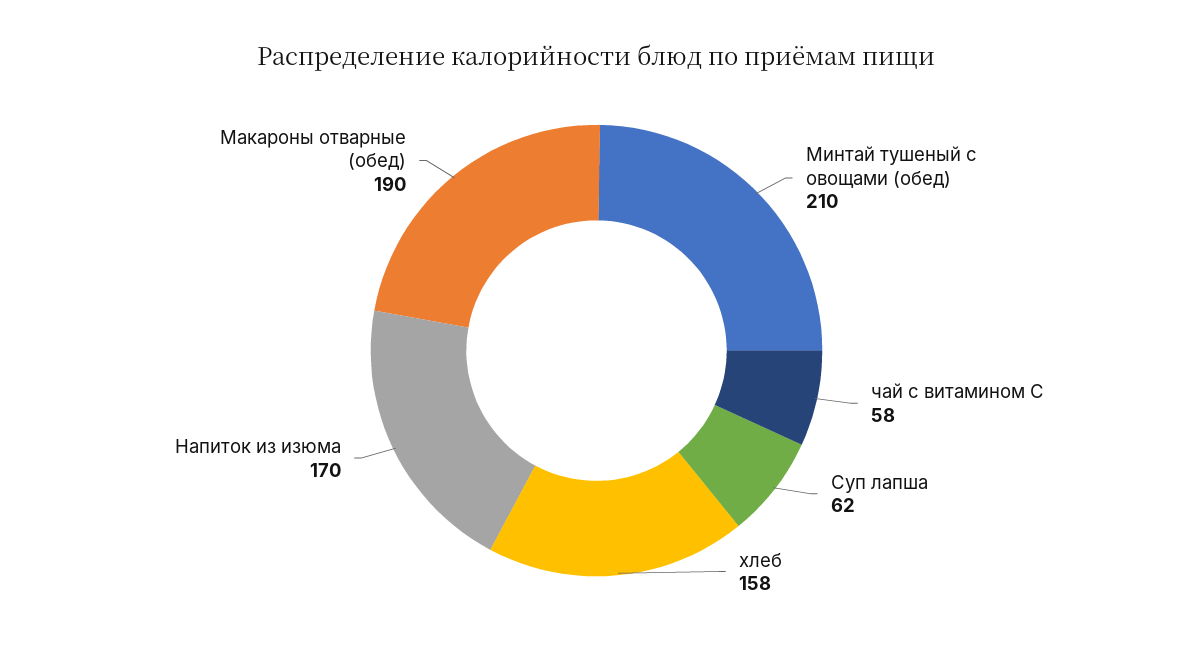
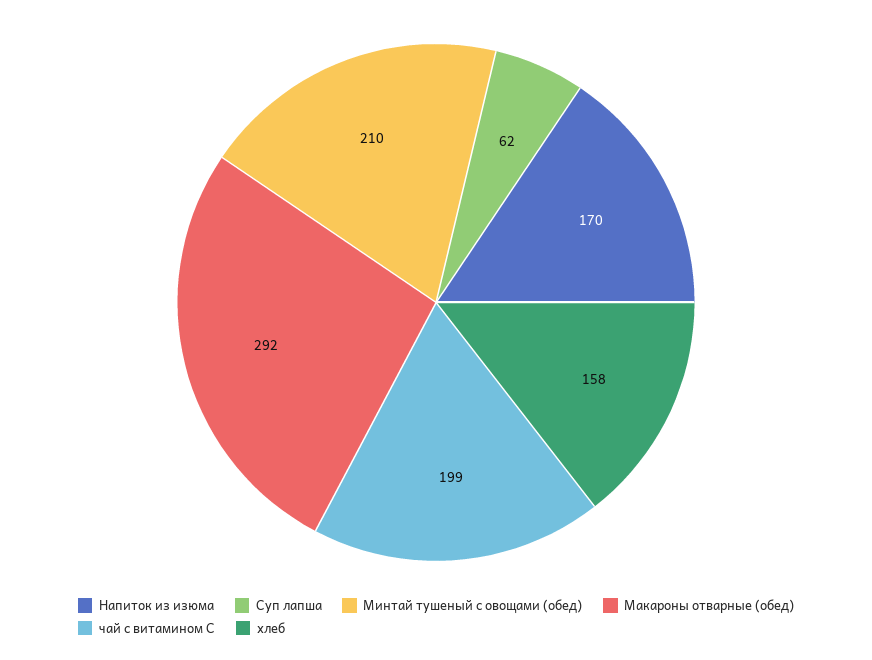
  {
    "Минтай тушеный с овощами (обед)": 210,
-   "чай с витамином С": 58,
+   "чай с витамином С": 199,
    "Суп лапша": 62,
    "хлеб": 158,
    "Напиток из изюма": 170,
-   "Макароны отварные (обед)": 190
+   "Макароны отварные (обед)": 292
  }

